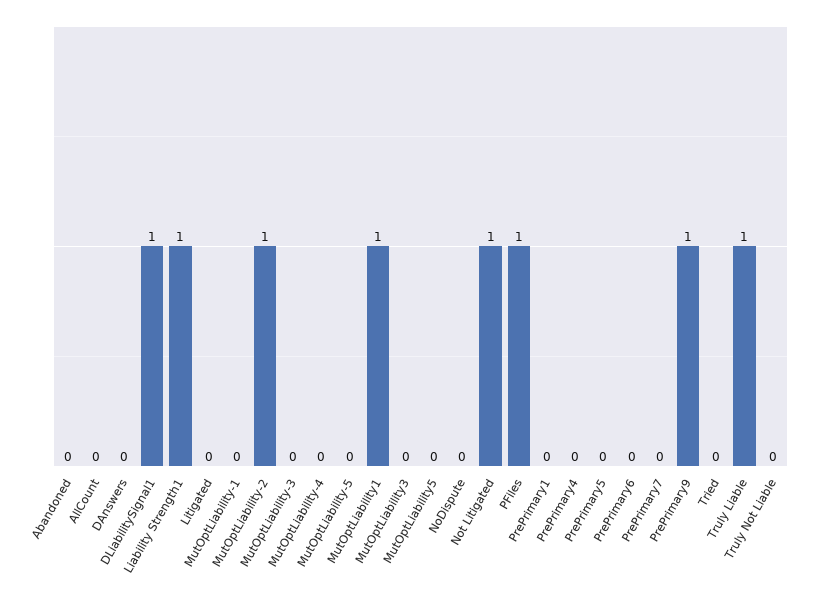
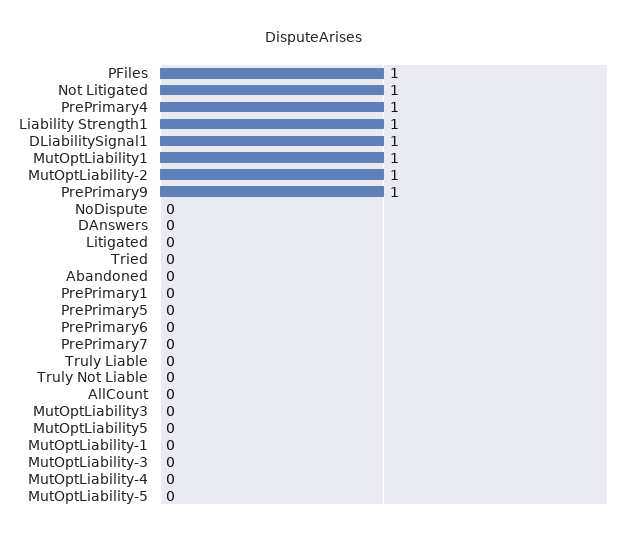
  {
    "Abandoned": 0,
    "AllCount": 0,
    "DAnswers": 0,
    "DLiabilitySignal1": 1,
    "Liability Strength1": 1,
    "Litigated": 0,
    "MutOptLiability-1": 0,
    "MutOptLiability-2": 1,
    "MutOptLiability-3": 0,
    "MutOptLiability-4": 0,
    "MutOptLiability-5": 0,
    "MutOptLiability1": 1,
    "MutOptLiability3": 0,
    "MutOptLiability5": 0,
    "NoDispute": 0,
    "Not Litigated": 1,
    "PFiles": 1,
    "PrePrimary1": 0,
-   "PrePrimary4": 0,
+   "PrePrimary4": 1,
    "PrePrimary5": 0,
    "PrePrimary6": 0,
    "PrePrimary7": 0,
    "PrePrimary9": 1,
    "Tried": 0,
-   "Truly Liable": 1,
+   "Truly Liable": 0,
    "Truly Not Liable": 0
  }

